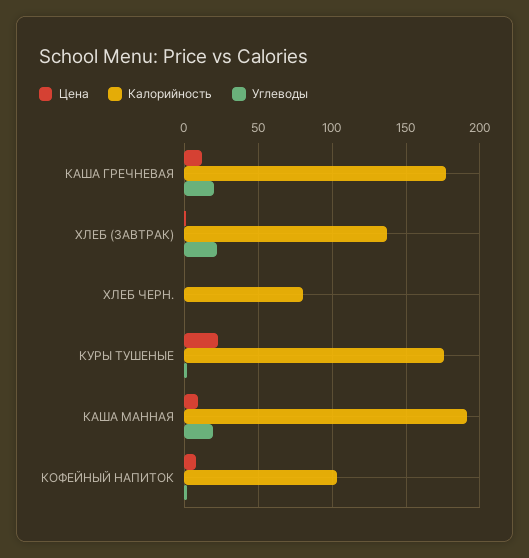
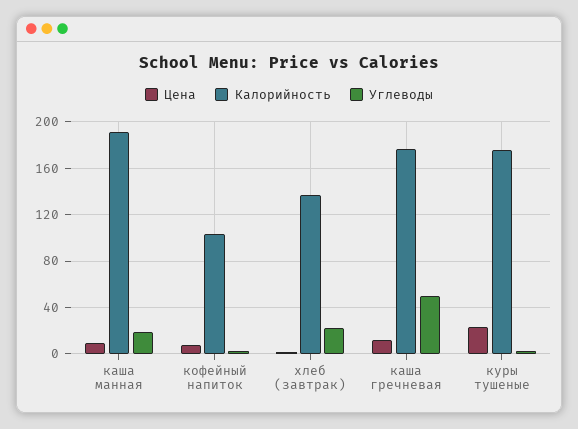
  {
    "Цена": {
      "КАША ГРЕЧНЕВАЯ": 10,
      "ХЛЕБ (ЗАВТРАК)": 0,
-     "ХЛЕБ ЧЕРН.": 0,
      "КУРЫ ТУШЕНЫЕ": 25,
      "КАША МАННАЯ": 10,
      "КОФЕЙНЫЙ НАПИТОК": 10
    },
    "Калорийность": {
      "КАША ГРЕЧНЕВАЯ": 175,
      "ХЛЕБ (ЗАВТРАК)": 135,
-     "ХЛЕБ ЧЕРН.": 80,
      "КУРЫ ТУШЕНЫЕ": 175,
      "КАША МАННАЯ": 190,
      "КОФЕЙНЫЙ НАПИТОК": 105
    },
    "Углеводы": {
-     "КАША ГРЕЧНЕВАЯ": 20,
+     "КАША ГРЕЧНЕВАЯ": 50,
      "ХЛЕБ (ЗАВТРАК)": 20,
-     "ХЛЕБ ЧЕРН.": 0,
      "КУРЫ ТУШЕНЫЕ": 0,
      "КАША МАННАЯ": 20,
      "КОФЕЙНЫЙ НАПИТОК": 0
    }
  }

